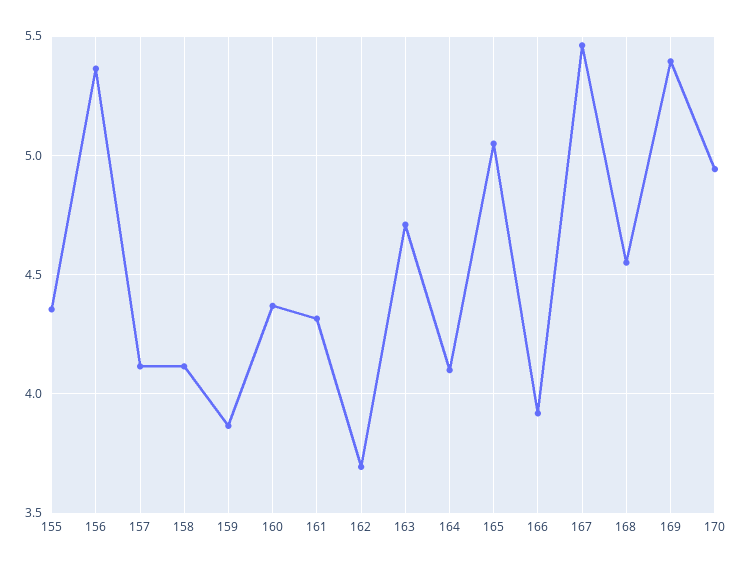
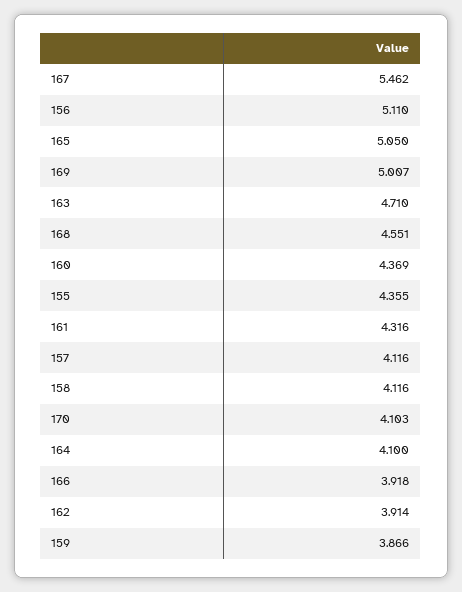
  {
    "155": 4.355,
-   "156": 5.35,
+   "156": 5.11,
    "157": 4.116,
    "158": 4.116,
    "159": 3.866,
    "160": 4.369,
    "161": 4.316,
-   "162": 3.7,
+   "162": 3.914,
    "163": 4.71,
    "164": 4.1,
    "165": 5.05,
    "166": 3.918,
    "167": 5.462,
    "168": 4.551,
-   "169": 5.4,
+   "169": 5.007,
-   "170": 4.95
+   "170": 4.103
  }

